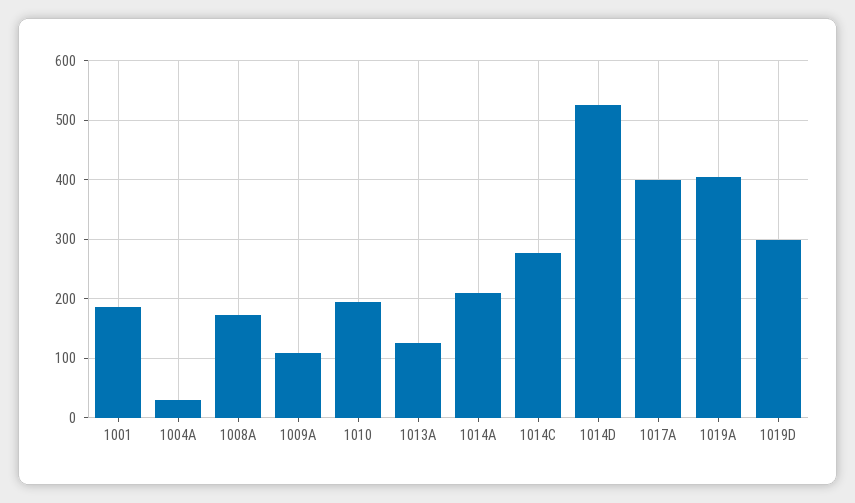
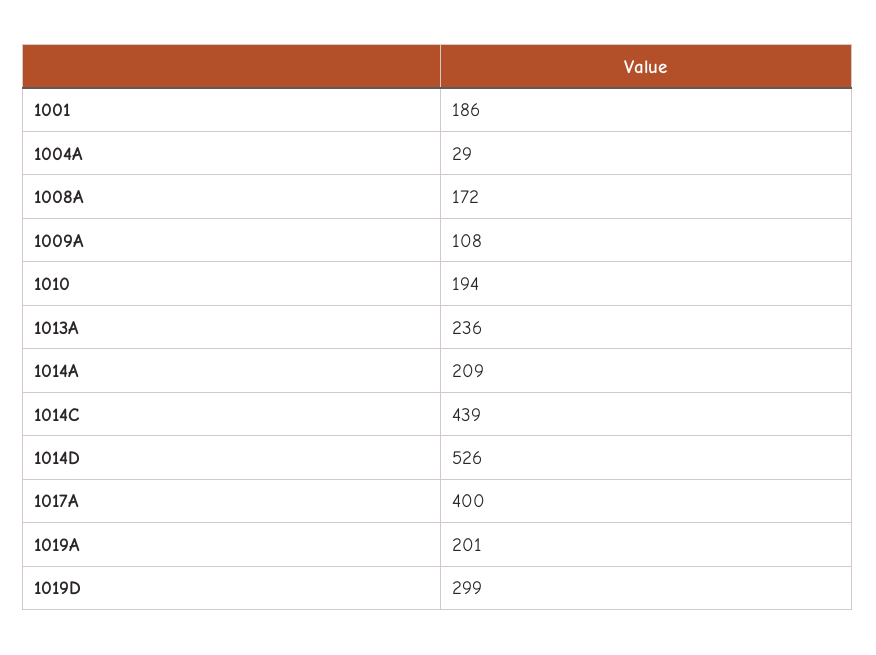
  {
    "1001": 186,
    "1004A": 29,
    "1008A": 172,
    "1009A": 108,
    "1010": 194,
-   "1013A": 120,
+   "1013A": 236,
    "1014A": 209,
-   "1014C": 280,
+   "1014C": 439,
    "1014D": 526,
    "1017A": 400,
-   "1019A": 400,
+   "1019A": 201,
    "1019D": 299
  }

